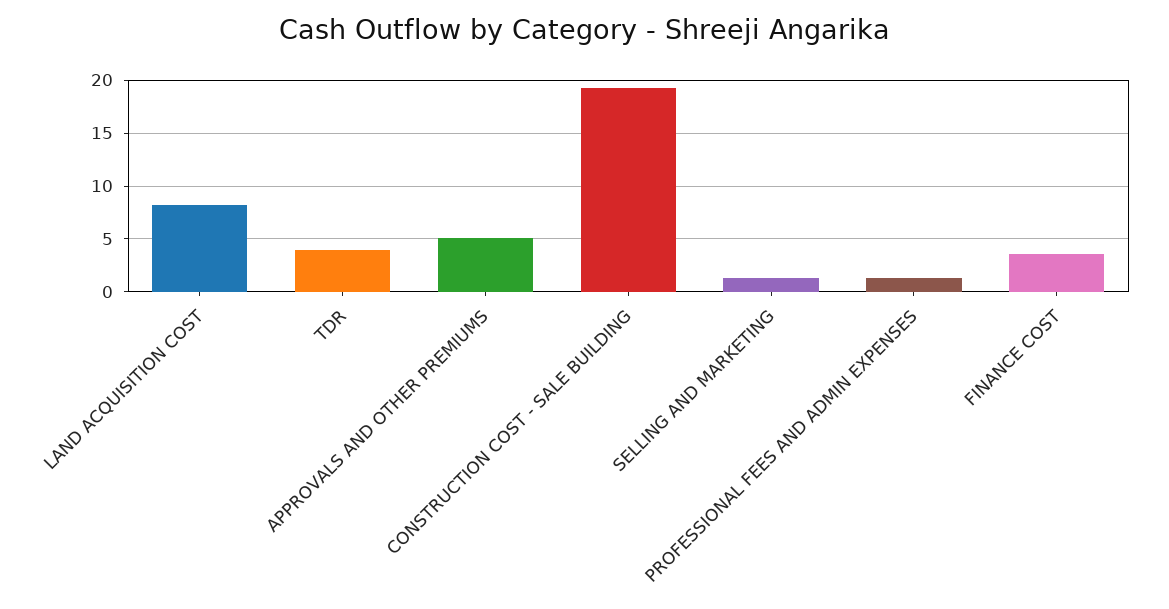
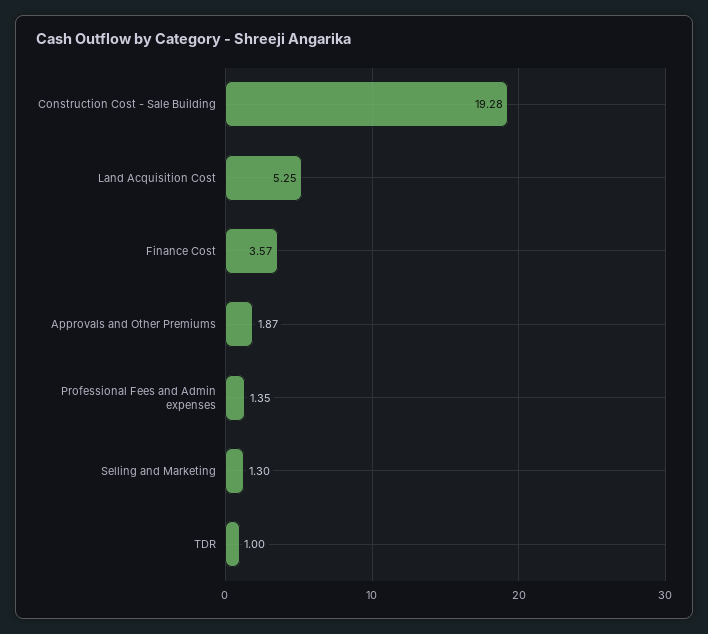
  {
-   "LAND ACQUISITION COST": 8,
+   "LAND ACQUISITION COST": 5.25,
-   "TDR": 4,
+   "TDR": 1,
-   "APPROVALS AND OTHER PREMIUMS": 5,
+   "APPROVALS AND OTHER PREMIUMS": 1.87,
    "CONSTRUCTION COST - SALE BUILDING": 19.28,
    "SELLING AND MARKETING": 1.3,
    "PROFESSIONAL FEES AND ADMIN EXPENSES": 1.35,
    "FINANCE COST": 3.57
  }

